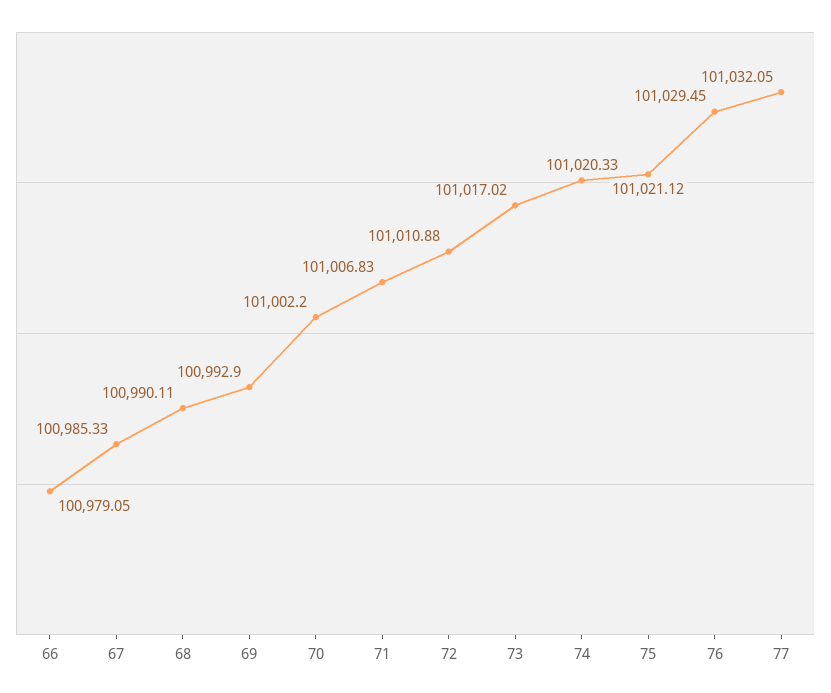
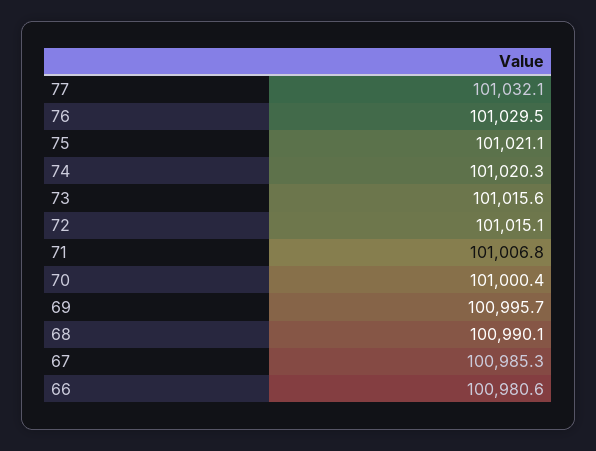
  {
-   "66": 100979.05,
+   "66": 100980.6,
    "67": 100985.33,
    "68": 100990.11,
-   "69": 100992.9,
+   "69": 100995.7,
-   "70": 101002.2,
+   "70": 101000.4,
    "71": 101006.83,
-   "72": 101010.88,
+   "72": 101015.1,
-   "73": 101017.02,
+   "73": 101015.6,
    "74": 101020.33,
    "75": 101021.12,
    "76": 101029.45,
    "77": 101032.05
  }

